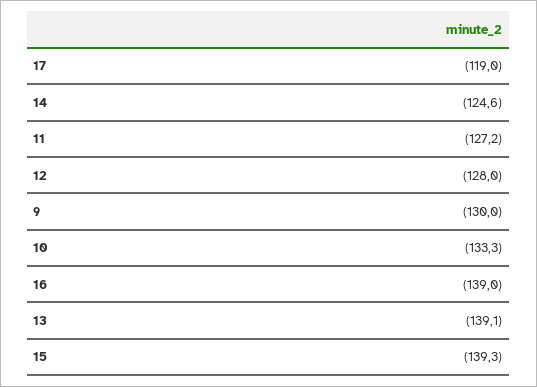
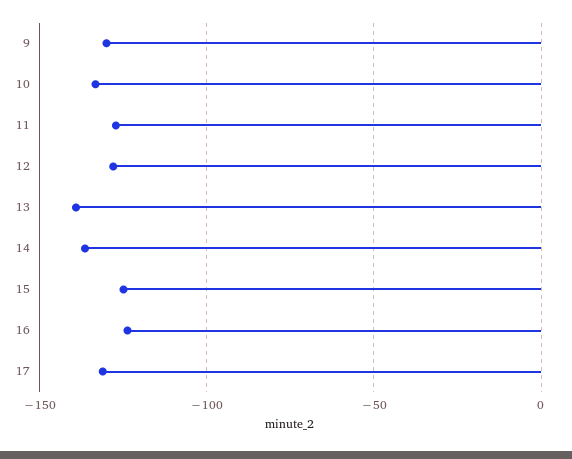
  {
-   "17": -119,
+   "17": -130,
-   "14": -124.6,
+   "14": -135,
    "11": -127.2,
    "12": -128,
    "9": -130,
    "10": -133.3,
-   "16": -139,
+   "16": -125,
    "13": -139.1,
-   "15": -139.3
+   "15": -125
  }

